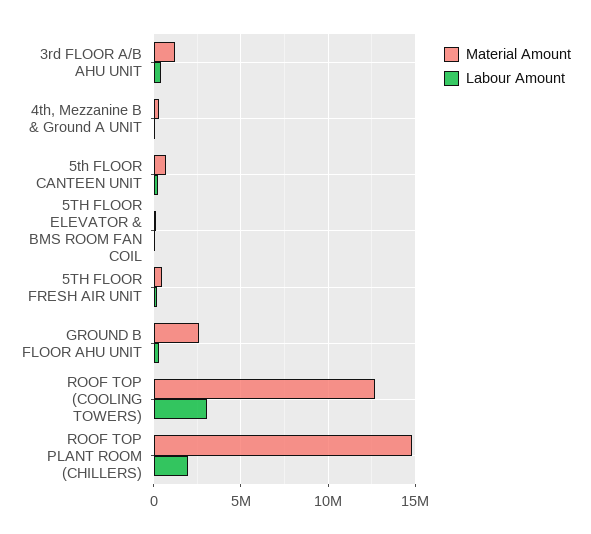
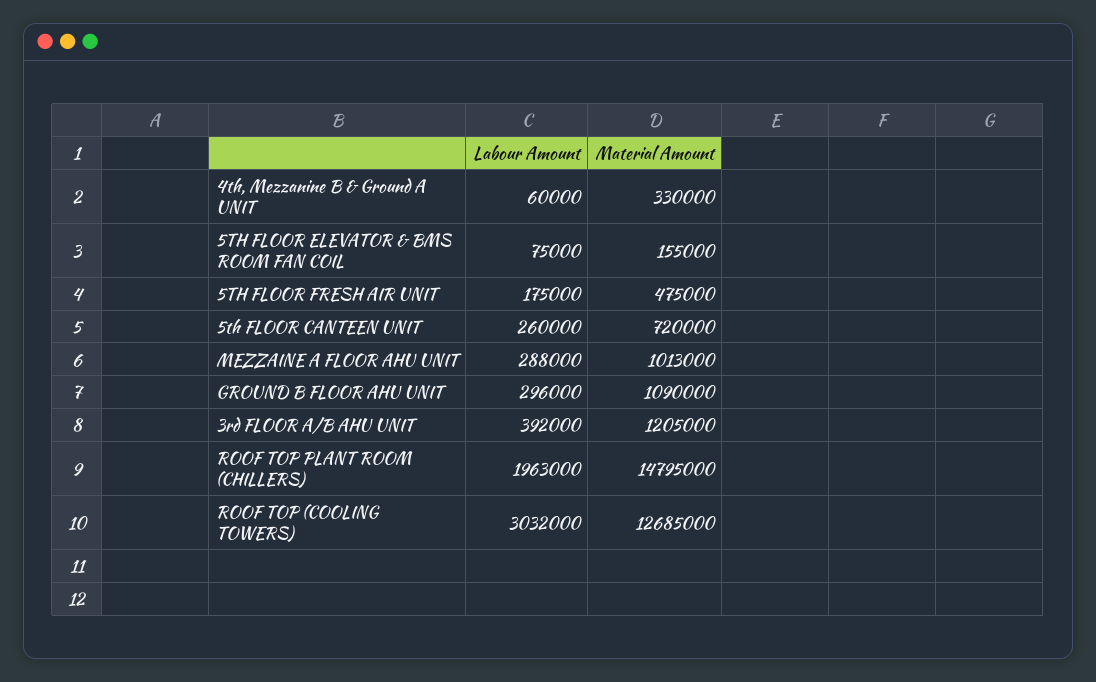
  {
    "Material Amount": {
      "3rd FLOOR A/B AHU UNIT": 1205000,
      "4th, Mezzanine B & Ground A UNIT": 330000,
      "5th FLOOR CANTEEN UNIT": 720000,
      "5TH FLOOR ELEVATOR & BMS ROOM FAN COIL": 155000,
      "5TH FLOOR FRESH AIR UNIT": 475000,
-     "GROUND B FLOOR AHU UNIT": 2500000,
+     "GROUND B FLOOR AHU UNIT": 1090000,
      "ROOF TOP (COOLING TOWERS)": 12685000,
-     "ROOF TOP PLANT ROOM (CHILLERS)": 14795000
+     "ROOF TOP PLANT ROOM (CHILLERS)": 14795000,
+     "MEZZAINE A FLOOR AHU UNIT": 1013000
    },
    "Labour Amount": {
      "3rd FLOOR A/B AHU UNIT": 392000,
      "4th, Mezzanine B & Ground A UNIT": 60000,
      "5th FLOOR CANTEEN UNIT": 260000,
      "5TH FLOOR ELEVATOR & BMS ROOM FAN COIL": 75000,
      "5TH FLOOR FRESH AIR UNIT": 175000,
      "GROUND B FLOOR AHU UNIT": 296000,
      "ROOF TOP (COOLING TOWERS)": 3032000,
-     "ROOF TOP PLANT ROOM (CHILLERS)": 1963000
+     "ROOF TOP PLANT ROOM (CHILLERS)": 1963000,
+     "MEZZAINE A FLOOR AHU UNIT": 288000
    }
  }

